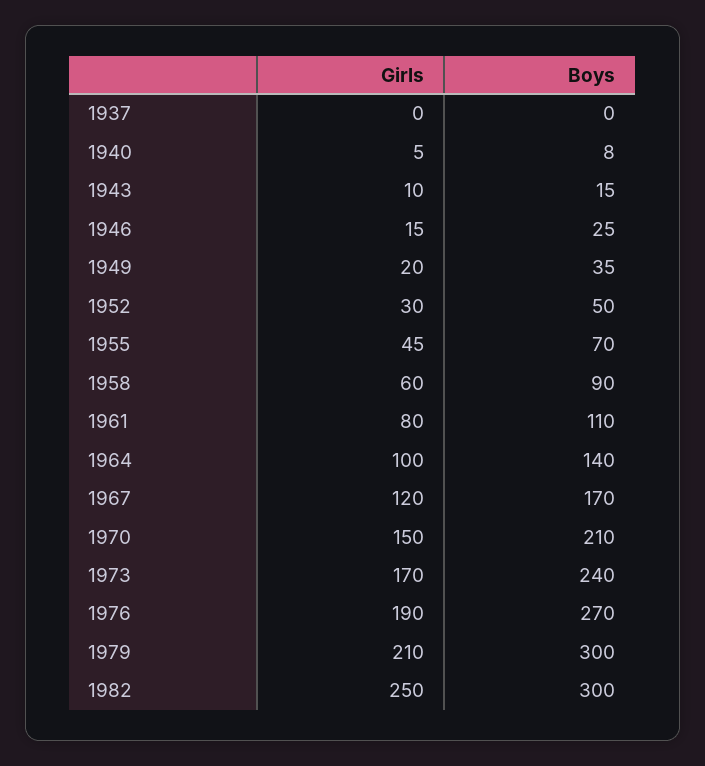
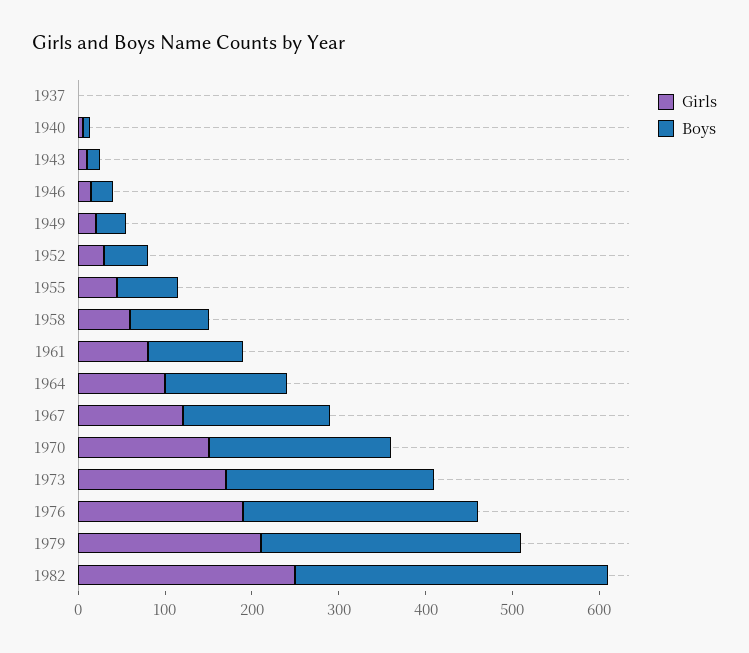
  {
    "Girls": {
      "1937": 0,
      "1940": 5,
      "1943": 10,
      "1946": 15,
      "1949": 20,
      "1952": 30,
      "1955": 45,
      "1958": 60,
      "1961": 80,
      "1964": 100,
      "1967": 120,
      "1970": 150,
      "1973": 170,
      "1976": 190,
      "1979": 210,
      "1982": 250
    },
    "Boys": {
      "1937": 0,
      "1940": 8,
      "1943": 15,
      "1946": 25,
      "1949": 35,
      "1952": 50,
      "1955": 70,
      "1958": 90,
      "1961": 110,
      "1964": 140,
      "1967": 170,
      "1970": 210,
      "1973": 240,
      "1976": 270,
      "1979": 300,
-     "1982": 300
+     "1982": 360
    }
  }

